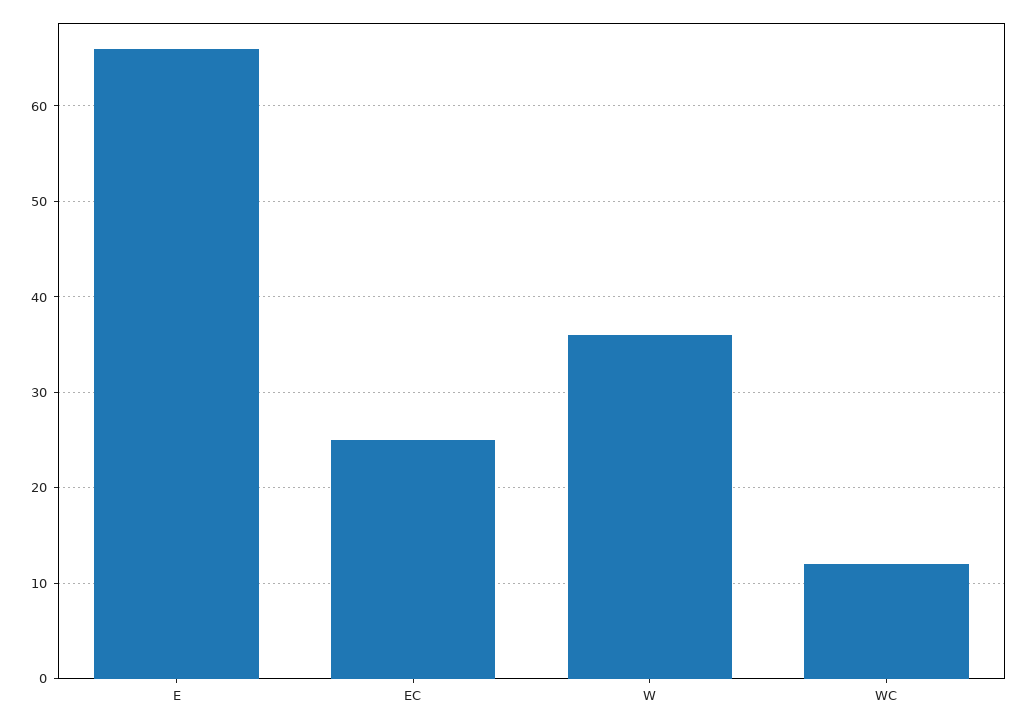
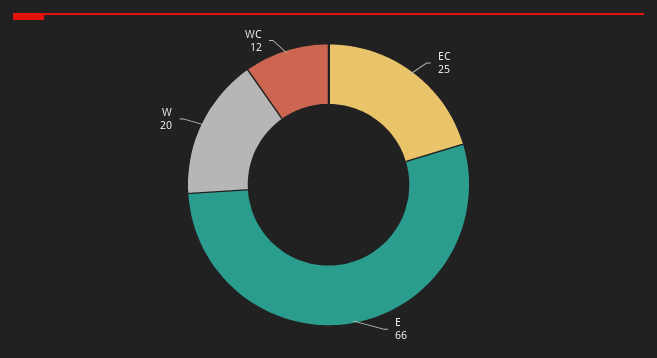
  {
    "E": 66,
    "EC": 25,
-   "W": 36,
+   "W": 20,
    "WC": 12
  }

